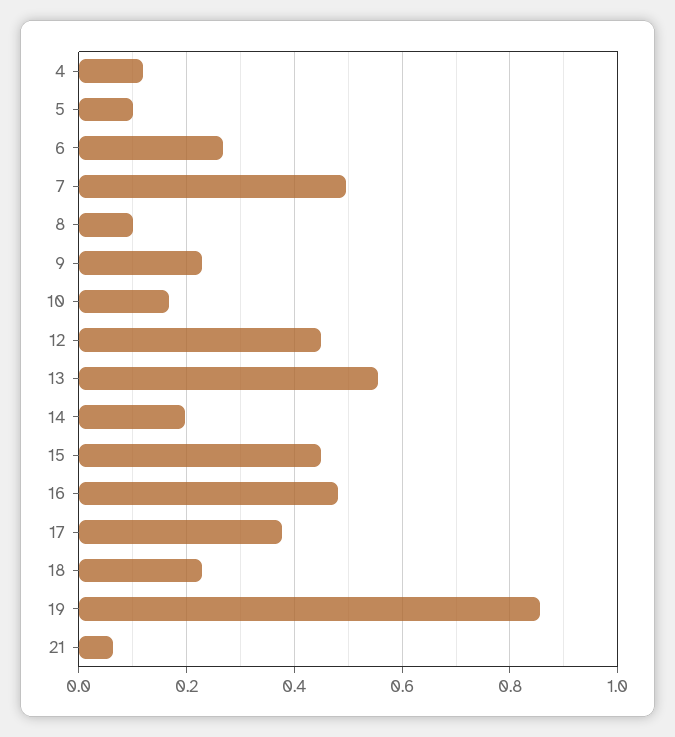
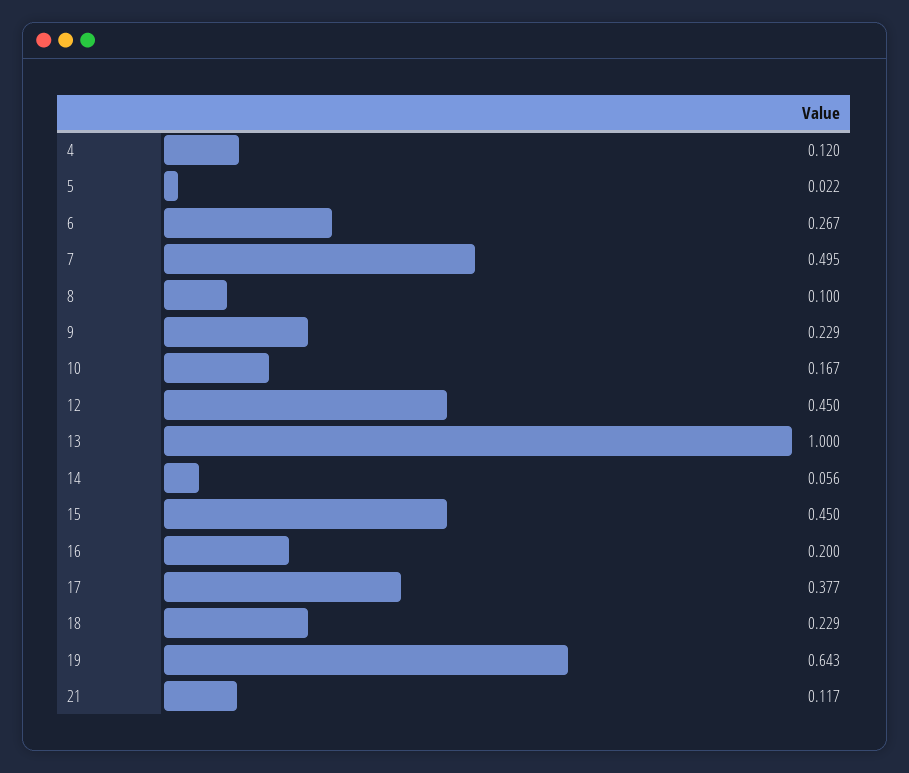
  {
    "4": 0.12,
-   "5": 0.1,
+   "5": 0.022,
    "6": 0.267,
    "7": 0.495,
    "8": 0.1,
    "9": 0.229,
    "10": 0.167,
    "12": 0.45,
-   "13": 0.56,
+   "13": 1,
-   "14": 0.2,
+   "14": 0.056,
    "15": 0.45,
-   "16": 0.48,
+   "16": 0.2,
    "17": 0.377,
    "18": 0.229,
-   "19": 0.86,
+   "19": 0.643,
-   "21": 0.06
+   "21": 0.117
  }

